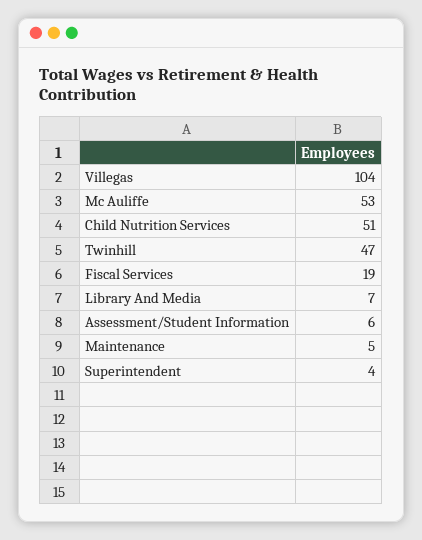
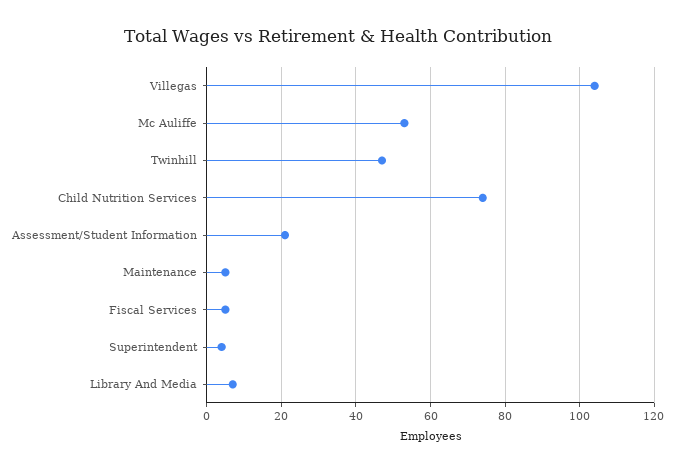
  {
    "Villegas": 104,
    "Mc Auliffe": 53,
-   "Child Nutrition Services": 51,
+   "Child Nutrition Services": 75,
    "Twinhill": 47,
-   "Fiscal Services": 19,
+   "Fiscal Services": 5,
    "Library And Media": 7,
-   "Assessment/Student Information": 6,
+   "Assessment/Student Information": 20,
    "Maintenance": 5,
    "Superintendent": 4
  }

